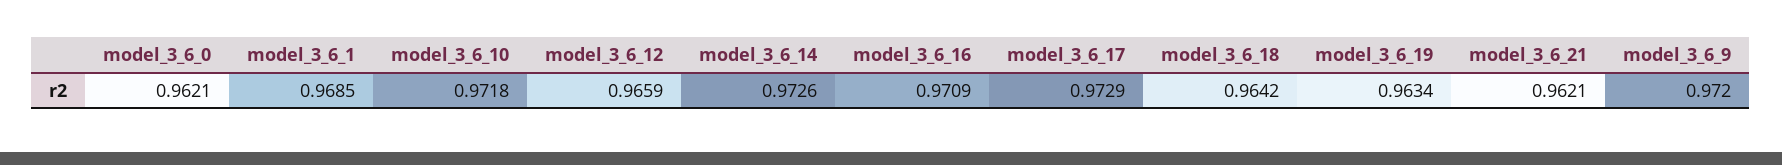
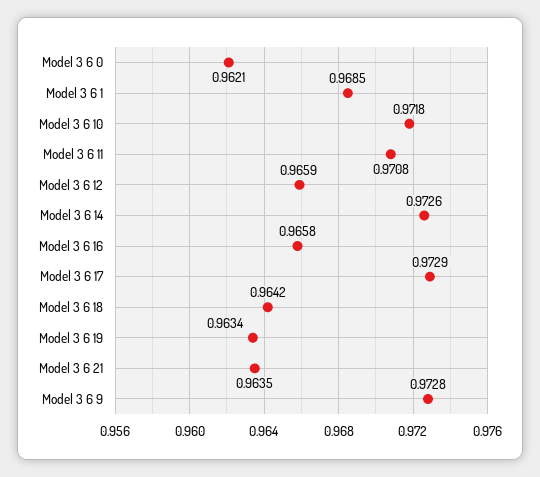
  {
    "model_3_6_0": 0.9621,
    "model_3_6_1": 0.9685,
    "model_3_6_10": 0.9718,
    "model_3_6_12": 0.9659,
    "model_3_6_14": 0.9726,
-   "model_3_6_16": 0.9709,
+   "model_3_6_16": 0.9658,
    "model_3_6_17": 0.9729,
    "model_3_6_18": 0.9642,
    "model_3_6_19": 0.9634,
-   "model_3_6_21": 0.9621,
+   "model_3_6_21": 0.9635,
-   "model_3_6_9": 0.972
+   "model_3_6_9": 0.9728,
+   "Model 3 6 11": 0.9708
  }

